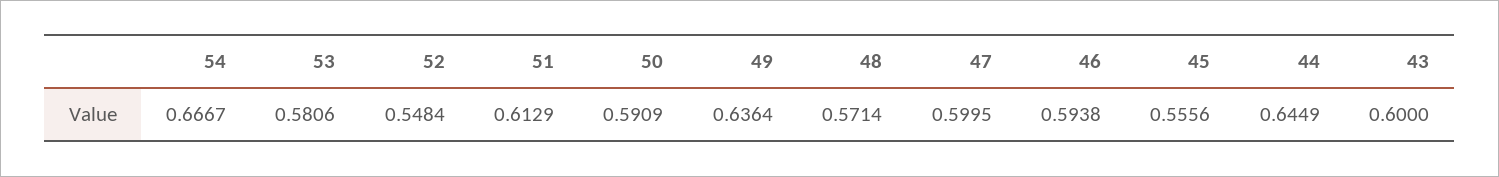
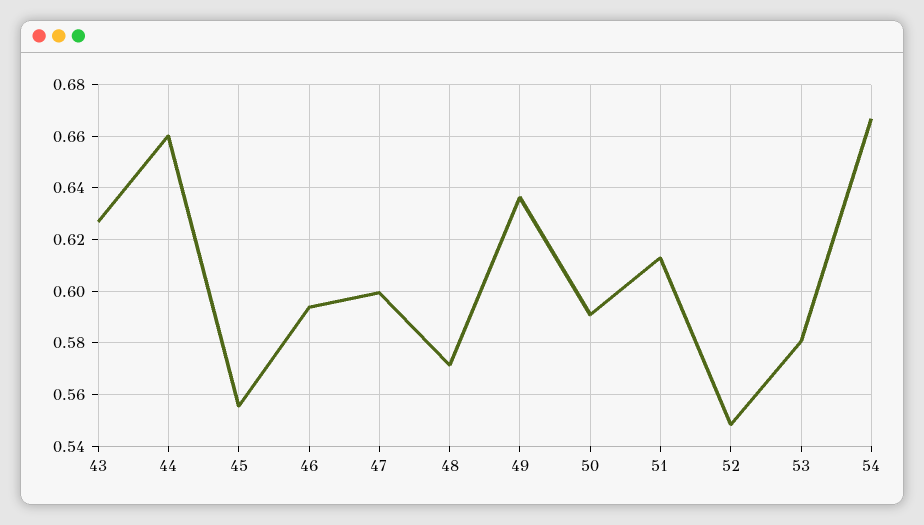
  {
    "54": 0.6667,
    "53": 0.5806,
    "52": 0.5484,
    "51": 0.6129,
    "50": 0.5909,
    "49": 0.6364,
    "48": 0.5714,
    "47": 0.5995,
    "46": 0.5938,
    "45": 0.5556,
-   "44": 0.6449,
+   "44": 0.66,
-   "43": 0.6
+   "43": 0.6275
  }

